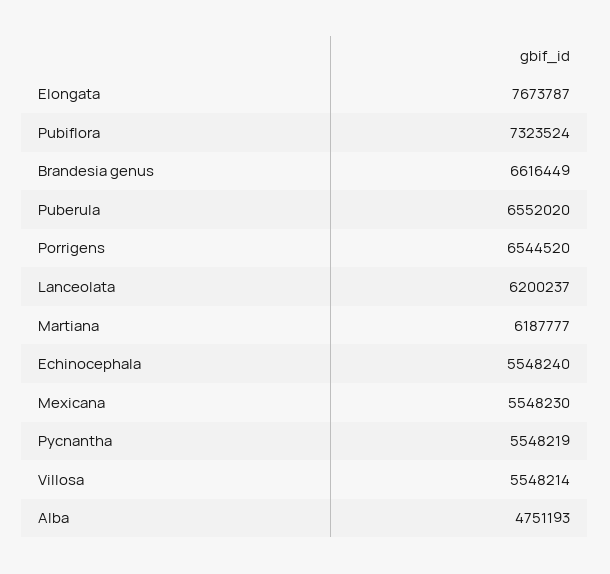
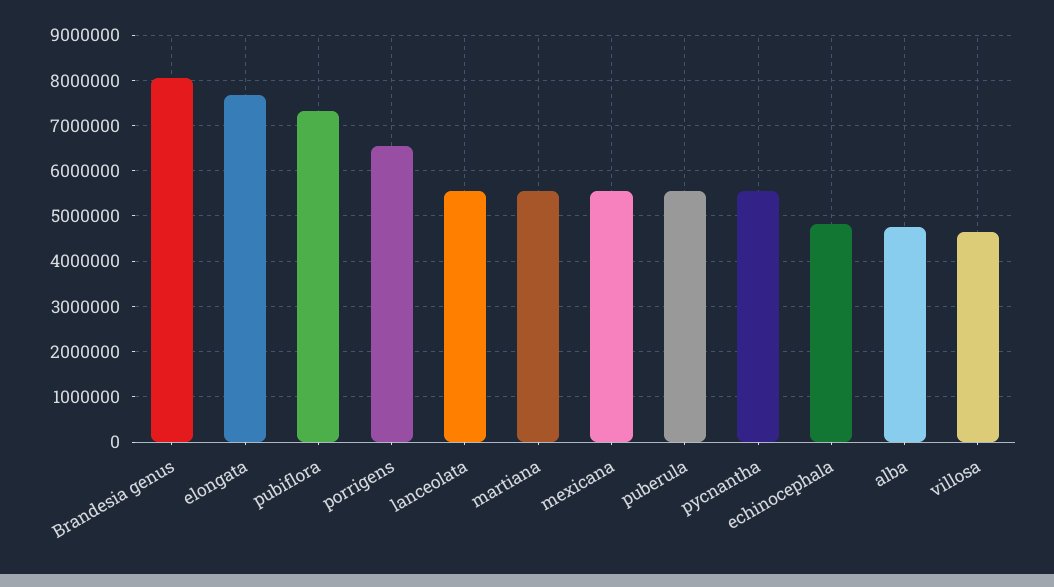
  {
    "Elongata": 7673787,
    "Pubiflora": 7323524,
-   "Brandesia genus": 6616449,
+   "Brandesia genus": 8000000,
-   "Puberula": 6552020,
+   "Puberula": 5600000,
    "Porrigens": 6544520,
-   "Lanceolata": 6200237,
+   "Lanceolata": 5600000,
-   "Martiana": 6187777,
+   "Martiana": 5600000,
-   "Echinocephala": 5548240,
+   "Echinocephala": 4800000,
    "Mexicana": 5548230,
    "Pycnantha": 5548219,
-   "Villosa": 5548214,
+   "Villosa": 4600000,
    "Alba": 4751193
  }

